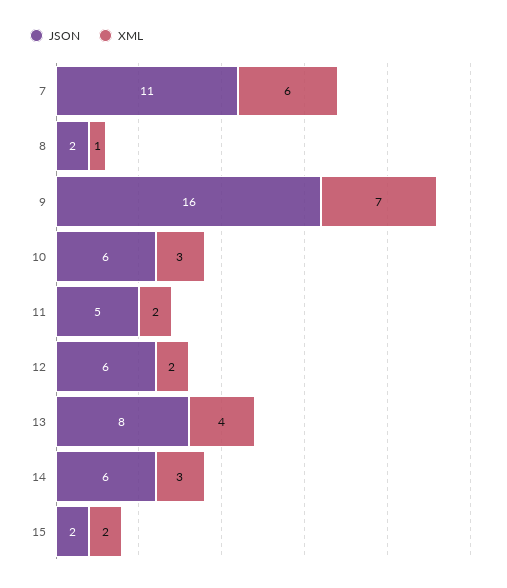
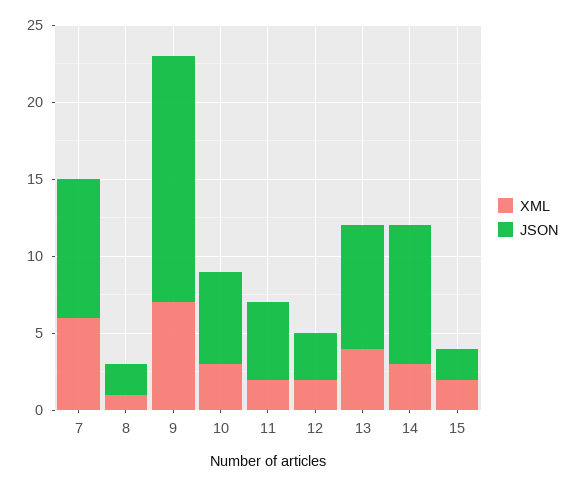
  {
    "JSON": {
-     "7": 11,
+     "7": 9,
      "8": 2,
      "9": 16,
      "10": 6,
      "11": 5,
-     "12": 6,
+     "12": 3,
      "13": 8,
-     "14": 6,
+     "14": 9,
      "15": 2
    },
    "XML": {
      "7": 6,
      "8": 1,
      "9": 7,
      "10": 3,
      "11": 2,
      "12": 2,
      "13": 4,
      "14": 3,
      "15": 2
    }
  }

